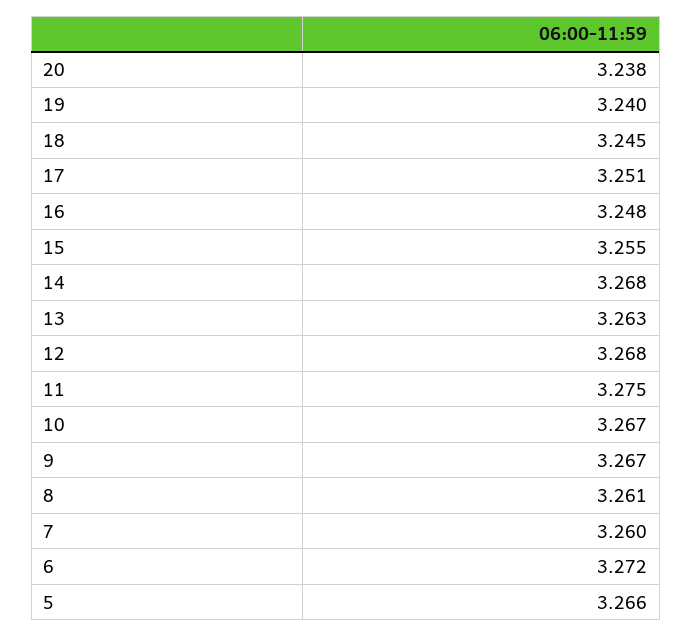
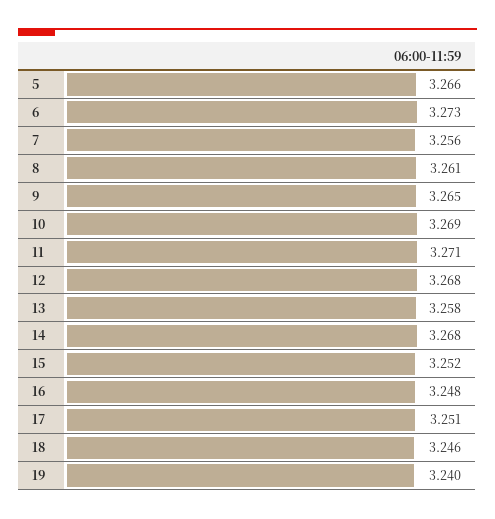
  {
-   "20": 3.238,
    "19": 3.24,
-   "18": 3.245,
+   "18": 3.246,
    "17": 3.251,
    "16": 3.248,
-   "15": 3.255,
+   "15": 3.252,
    "14": 3.268,
-   "13": 3.263,
+   "13": 3.258,
    "12": 3.268,
-   "11": 3.275,
+   "11": 3.271,
-   "10": 3.267,
+   "10": 3.269,
-   "9": 3.267,
+   "9": 3.265,
    "8": 3.261,
-   "7": 3.26,
+   "7": 3.256,
-   "6": 3.272,
+   "6": 3.273,
    "5": 3.266
  }

